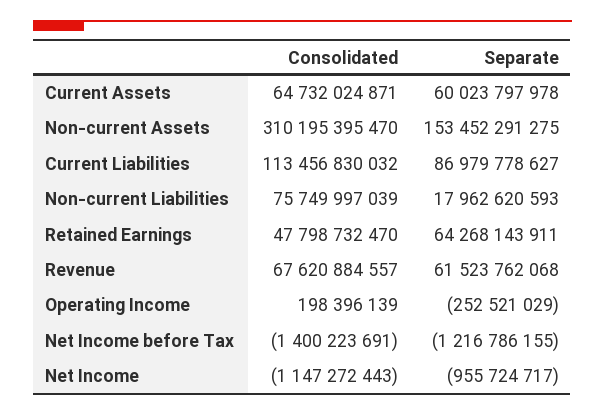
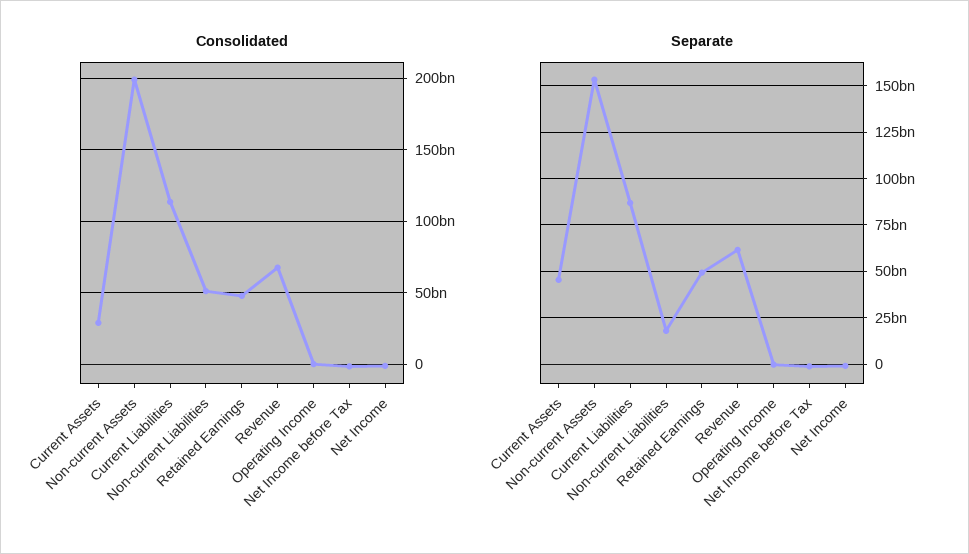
  {
    "Consolidated": {
-     "Current Assets": 64732024871,
+     "Current Assets": 30000000000,
-     "Non-current Assets": 310195395470,
+     "Non-current Assets": 200000000000,
      "Current Liabilities": 113456830032,
-     "Non-current Liabilities": 75749997039,
+     "Non-current Liabilities": 50000000000,
      "Retained Earnings": 47798732470,
      "Revenue": 67620884557,
      "Operating Income": 198396139,
      "Net Income before Tax": -1400223691,
      "Net Income": -1147272443
    },
    "Separate": {
-     "Current Assets": 60023797978,
+     "Current Assets": 45000000000,
      "Non-current Assets": 153452291275,
      "Current Liabilities": 86979778627,
      "Non-current Liabilities": 17962620593,
-     "Retained Earnings": 64268143911,
+     "Retained Earnings": 50000000000,
      "Revenue": 61523762068,
      "Operating Income": -252521029,
      "Net Income before Tax": -1216786155,
      "Net Income": -955724717
    }
  }

